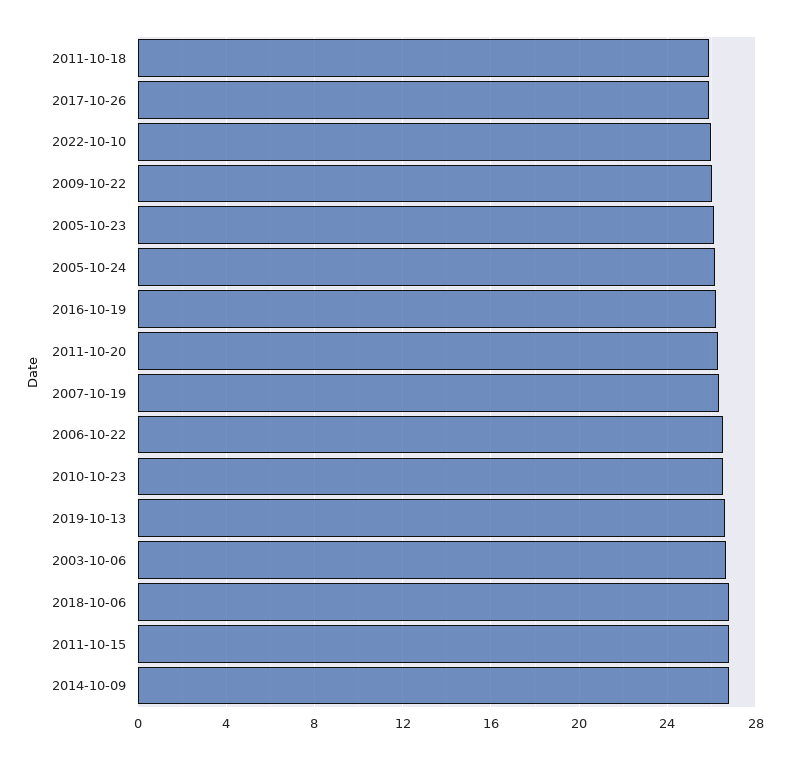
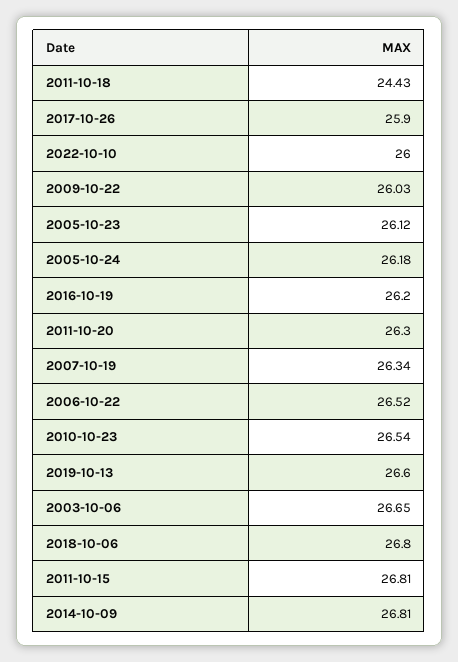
  {
-   "2011-10-18": 26,
+   "2011-10-18": 24.43,
    "2017-10-26": 25.9,
    "2022-10-10": 26,
    "2009-10-22": 26.03,
    "2005-10-23": 26.12,
    "2005-10-24": 26.18,
    "2016-10-19": 26.2,
    "2011-10-20": 26.3,
    "2007-10-19": 26.34,
    "2006-10-22": 26.52,
    "2010-10-23": 26.54,
    "2019-10-13": 26.6,
    "2003-10-06": 26.65,
    "2018-10-06": 26.8,
    "2011-10-15": 26.81,
    "2014-10-09": 26.81
  }

